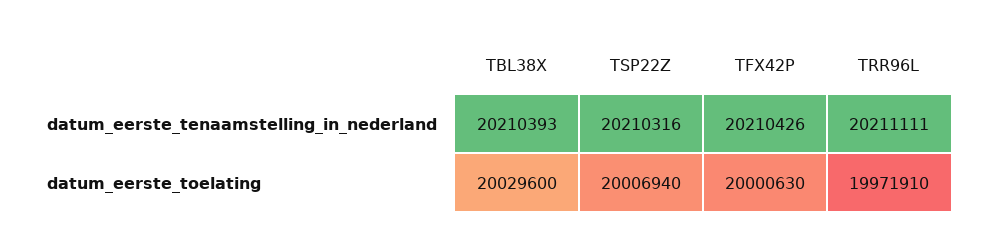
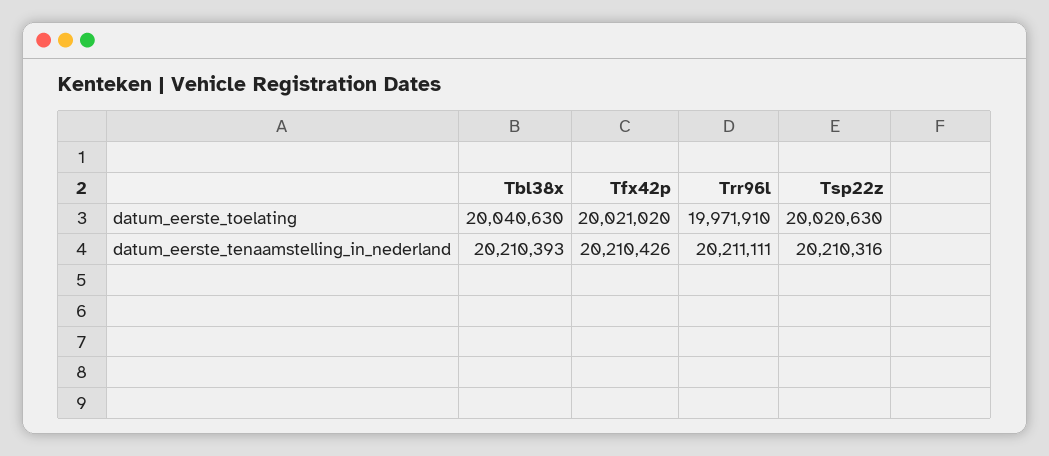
  {
    "TBL38X": {
      "datum_eerste_tenaamstelling_in_nederland": 20210393,
-     "datum_eerste_toelating": 20029600
+     "datum_eerste_toelating": 20040630
    },
    "TSP22Z": {
      "datum_eerste_tenaamstelling_in_nederland": 20210316,
-     "datum_eerste_toelating": 20006940
+     "datum_eerste_toelating": 20020630
    },
    "TFX42P": {
      "datum_eerste_tenaamstelling_in_nederland": 20210426,
-     "datum_eerste_toelating": 20000630
+     "datum_eerste_toelating": 20021020
    },
    "TRR96L": {
      "datum_eerste_tenaamstelling_in_nederland": 20211111,
      "datum_eerste_toelating": 19971910
    }
  }

